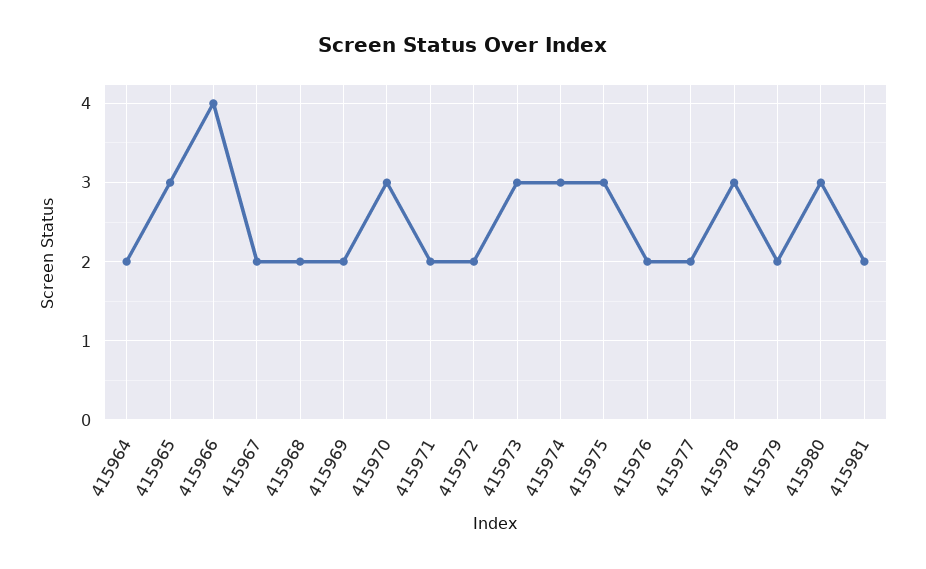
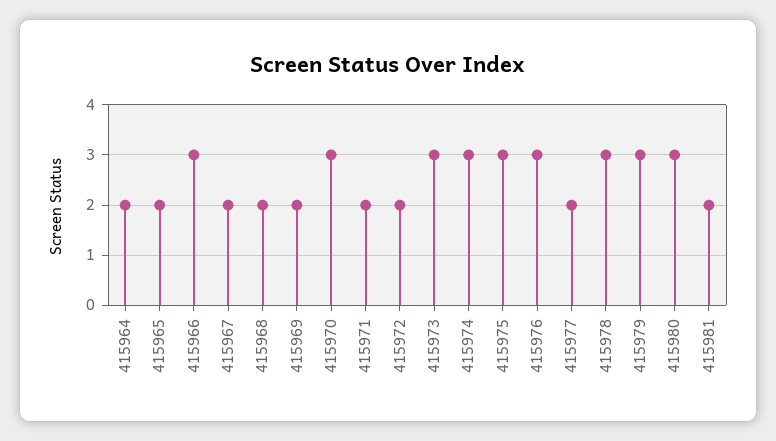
  {
    "415964": 2,
-   "415965": 3,
+   "415965": 2,
-   "415966": 4,
+   "415966": 3,
    "415967": 2,
    "415968": 2,
    "415969": 2,
    "415970": 3,
    "415971": 2,
    "415972": 2,
    "415973": 3,
    "415974": 3,
    "415975": 3,
-   "415976": 2,
+   "415976": 3,
    "415977": 2,
    "415978": 3,
-   "415979": 2,
+   "415979": 3,
    "415980": 3,
    "415981": 2
  }

